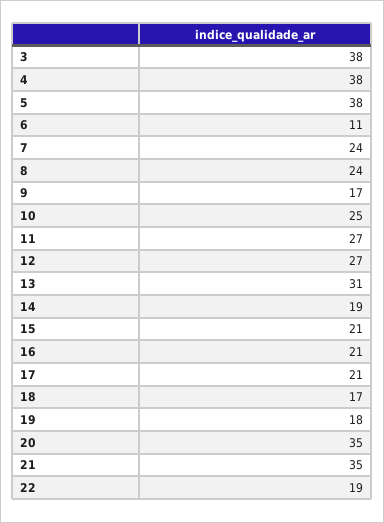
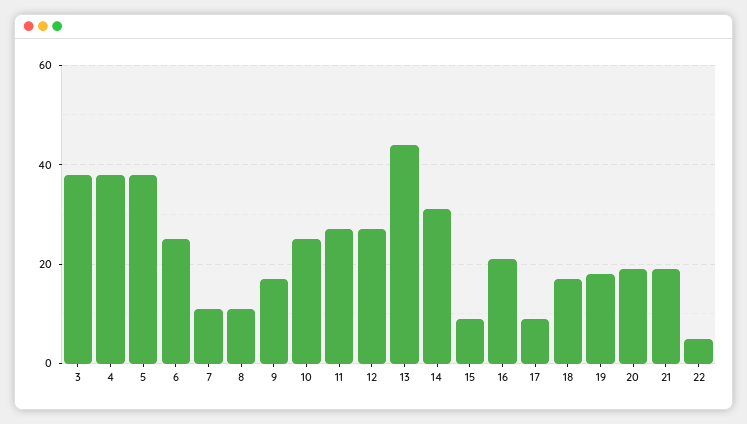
  {
    "3": 38,
    "4": 38,
    "5": 38,
-   "6": 11,
+   "6": 25,
-   "7": 24,
+   "7": 10,
-   "8": 24,
+   "8": 10,
    "9": 17,
    "10": 25,
    "11": 27,
    "12": 27,
-   "13": 31,
+   "13": 45,
-   "14": 19,
+   "14": 30,
-   "15": 21,
+   "15": 10,
    "16": 21,
-   "17": 21,
+   "17": 10,
    "18": 17,
    "19": 18,
-   "20": 35,
+   "20": 20,
-   "21": 35,
+   "21": 20,
-   "22": 19
+   "22": 5
  }

